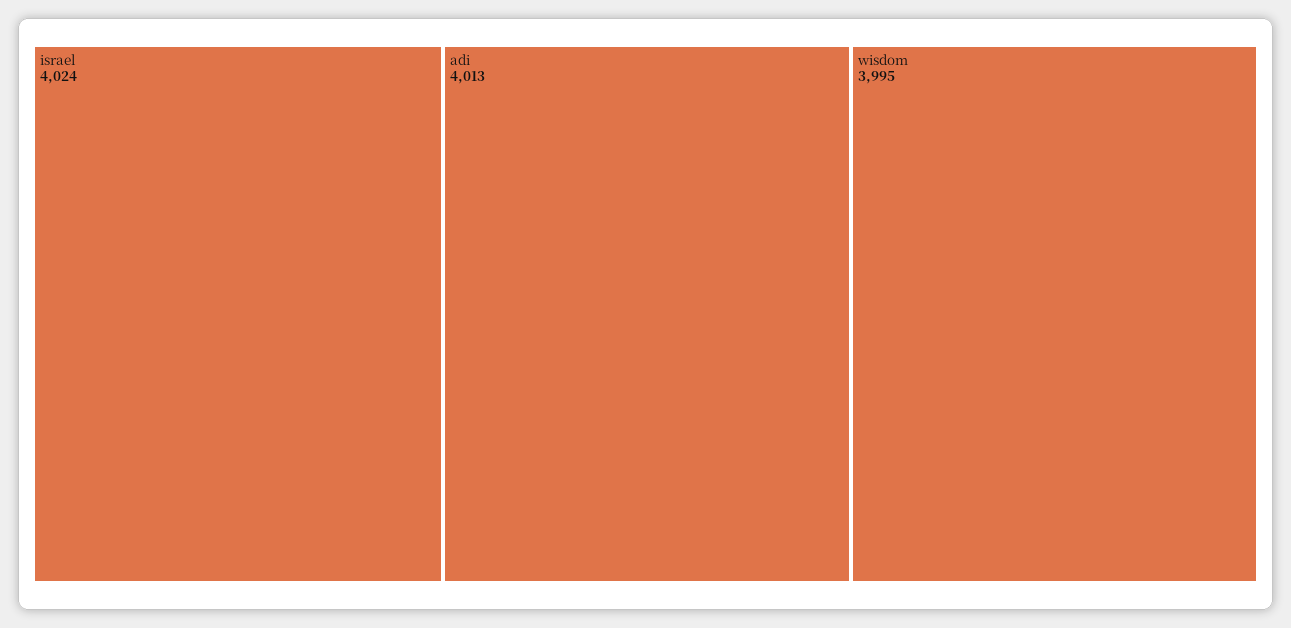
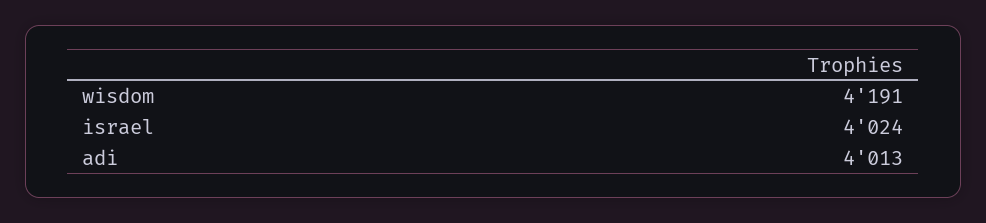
  {
    "israel": 4024,
    "adi": 4013,
-   "wisdom": 3995
+   "wisdom": 4191
  }

